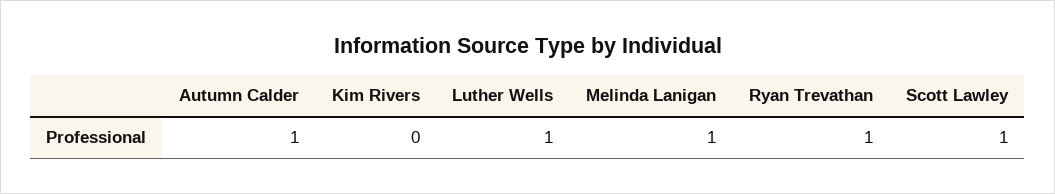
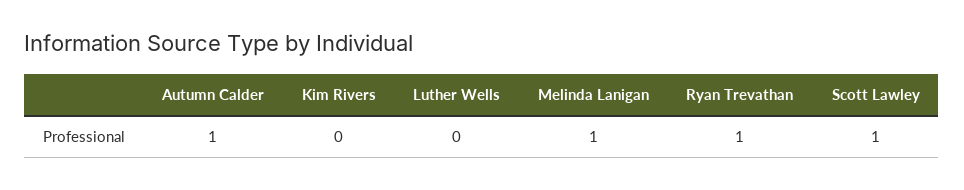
  {
    "Autumn Calder": 1,
    "Kim Rivers": 0,
-   "Luther Wells": 1,
+   "Luther Wells": 0,
    "Melinda Lanigan": 1,
    "Ryan Trevathan": 1,
    "Scott Lawley": 1
  }

